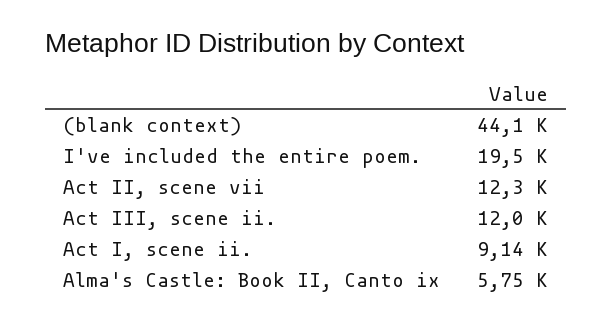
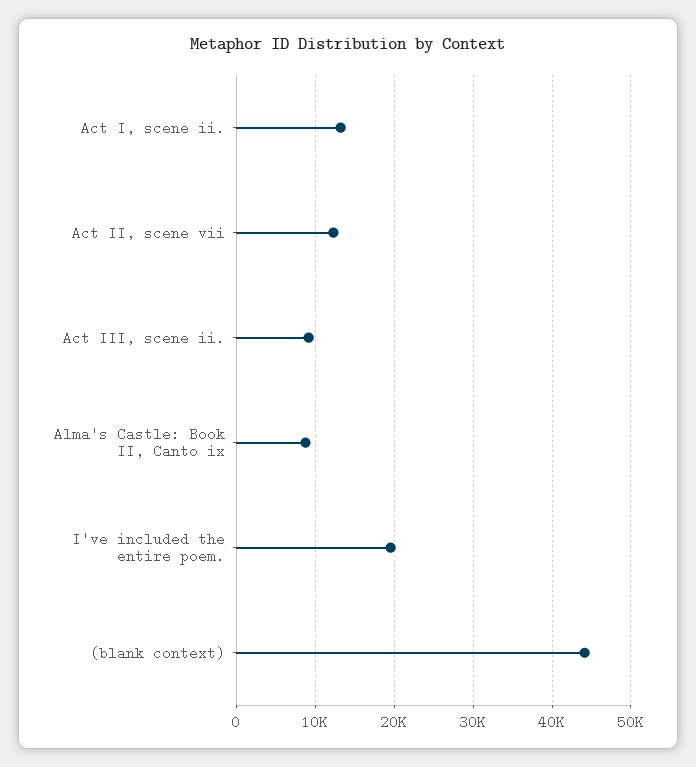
  {
    "(blank context)": 44100,
    "I've included the entire poem.": 19500,
    "Act II, scene vii": 12300,
-   "Act III, scene ii.": 12000,
+   "Act III, scene ii.": 9000,
-   "Act I, scene ii.": 9140,
+   "Act I, scene ii.": 13000,
-   "Alma's Castle: Book II, Canto ix": 5750
+   "Alma's Castle: Book II, Canto ix": 9000
  }

